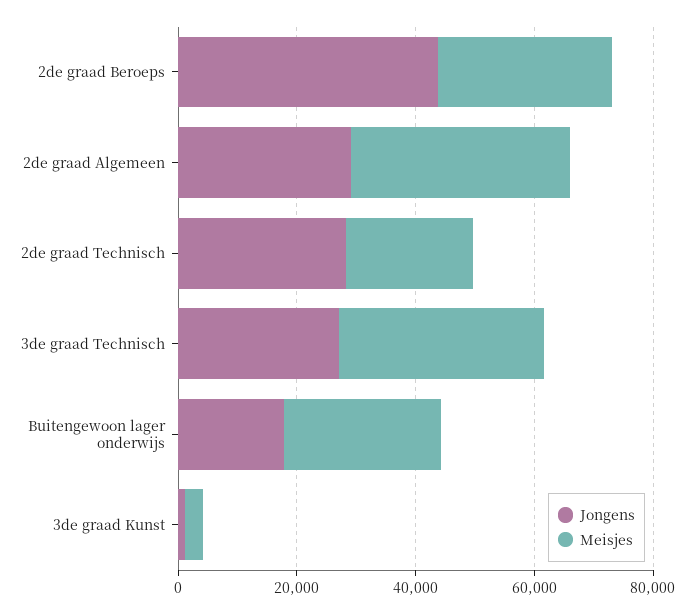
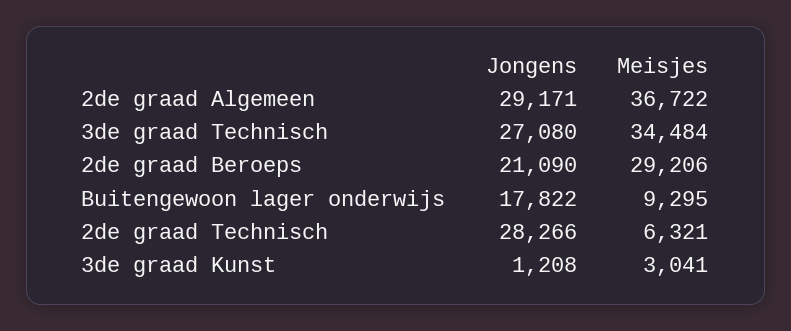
  {
    "Jongens": {
-     "2de graad Beroeps": 45000,
+     "2de graad Beroeps": 21090,
      "2de graad Algemeen": 29171,
      "2de graad Technisch": 28266,
      "3de graad Technisch": 27080,
      "Buitengewoon lager onderwijs": 17822,
      "3de graad Kunst": 1208
    },
    "Meisjes": {
      "2de graad Beroeps": 29206,
      "2de graad Algemeen": 36722,
-     "2de graad Technisch": 20000,
+     "2de graad Technisch": 6321,
      "3de graad Technisch": 34484,
-     "Buitengewoon lager onderwijs": 25000,
+     "Buitengewoon lager onderwijs": 9295,
      "3de graad Kunst": 3041
    }
  }

